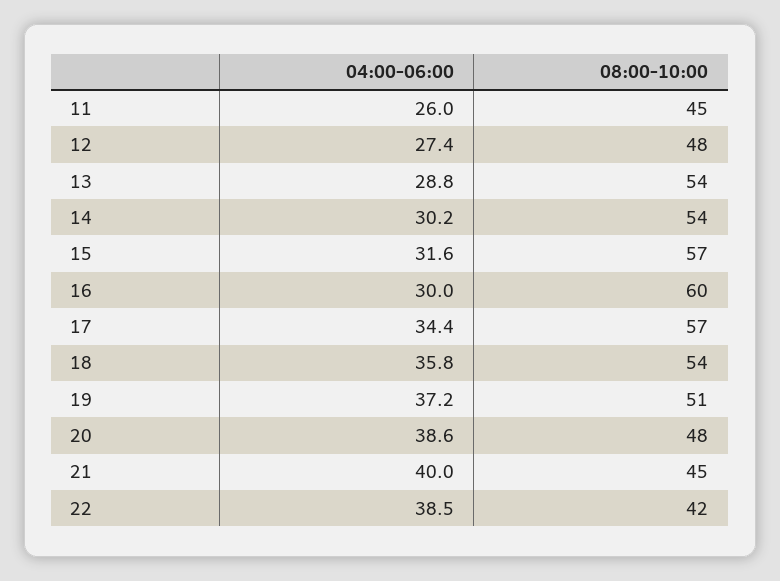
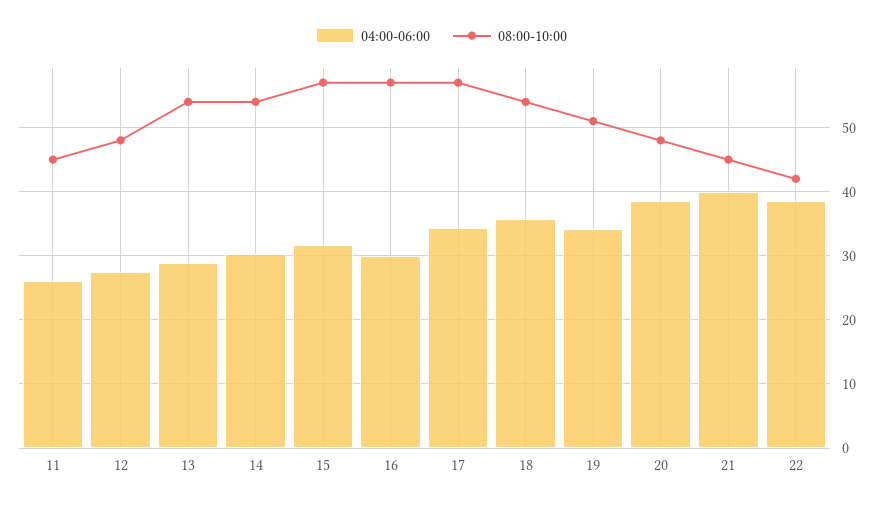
  {
    "04:00-06:00": {
      "11": 26,
      "12": 27.4,
      "13": 28.8,
      "14": 30.2,
      "15": 31.6,
      "16": 30,
      "17": 34.4,
      "18": 35.8,
-     "19": 37.2,
+     "19": 34,
      "20": 38.6,
      "21": 40,
      "22": 38.5
    },
    "08:00-10:00": {
      "11": 45,
      "12": 48,
      "13": 54,
      "14": 54,
      "15": 57,
-     "16": 60,
+     "16": 57,
      "17": 57,
      "18": 54,
      "19": 51,
      "20": 48,
      "21": 45,
      "22": 42
    }
  }

